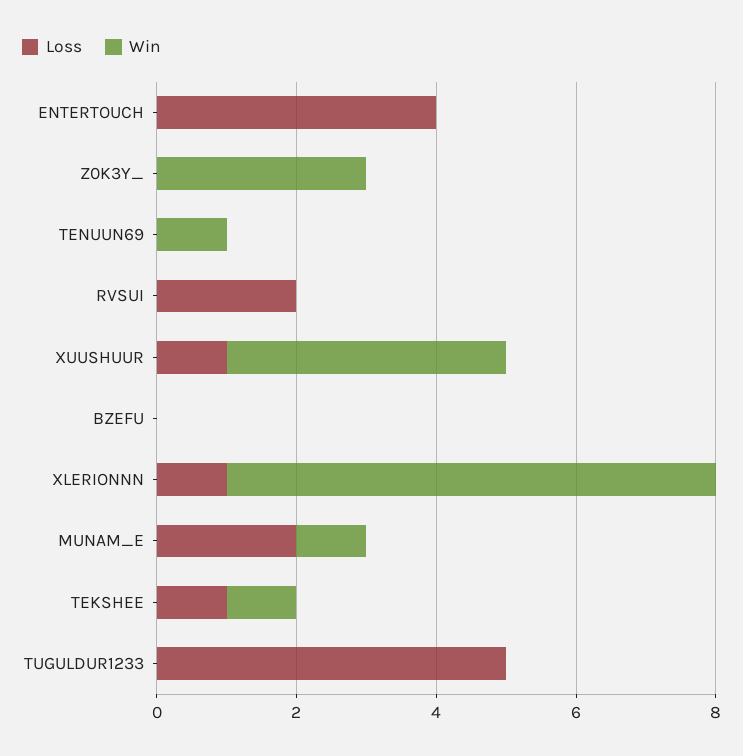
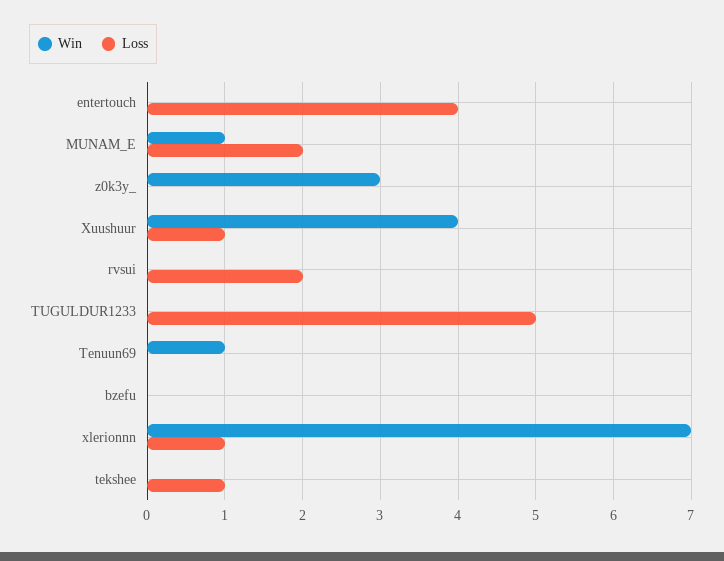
  {
    "Loss": {
      "ENTERTOUCH": 4,
      "Z0K3Y_": 0,
      "TENUUN69": 0,
      "RVSUI": 2,
      "XUUSHUUR": 1,
      "BZEFU": 0,
      "XLERIONNN": 1,
      "MUNAM_E": 2,
      "TEKSHEE": 1,
      "TUGULDUR1233": 5
    },
    "Win": {
      "ENTERTOUCH": 0,
      "Z0K3Y_": 3,
      "TENUUN69": 1,
      "RVSUI": 0,
      "XUUSHUUR": 4,
      "BZEFU": 0,
      "XLERIONNN": 7,
      "MUNAM_E": 1,
-     "TEKSHEE": 1,
+     "TEKSHEE": 0,
      "TUGULDUR1233": 0
    }
  }

